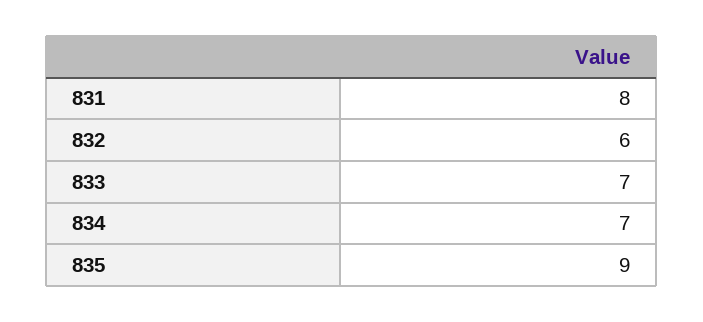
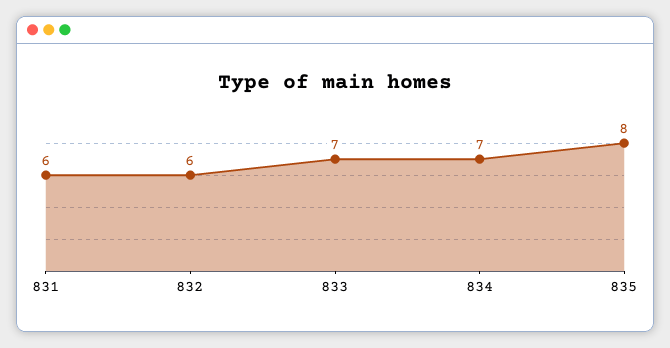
  {
-   "831": 8,
+   "831": 6,
    "832": 6,
    "833": 7,
    "834": 7,
-   "835": 9
+   "835": 8
  }

